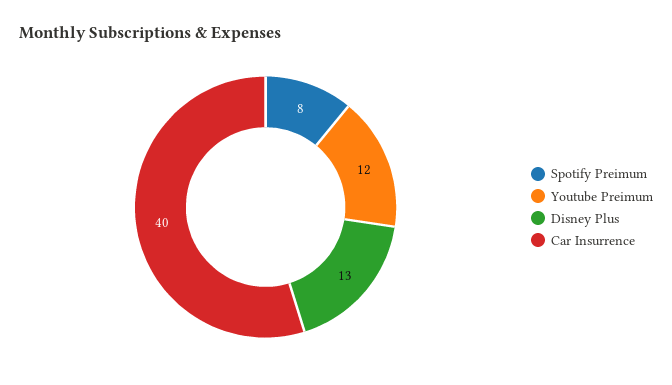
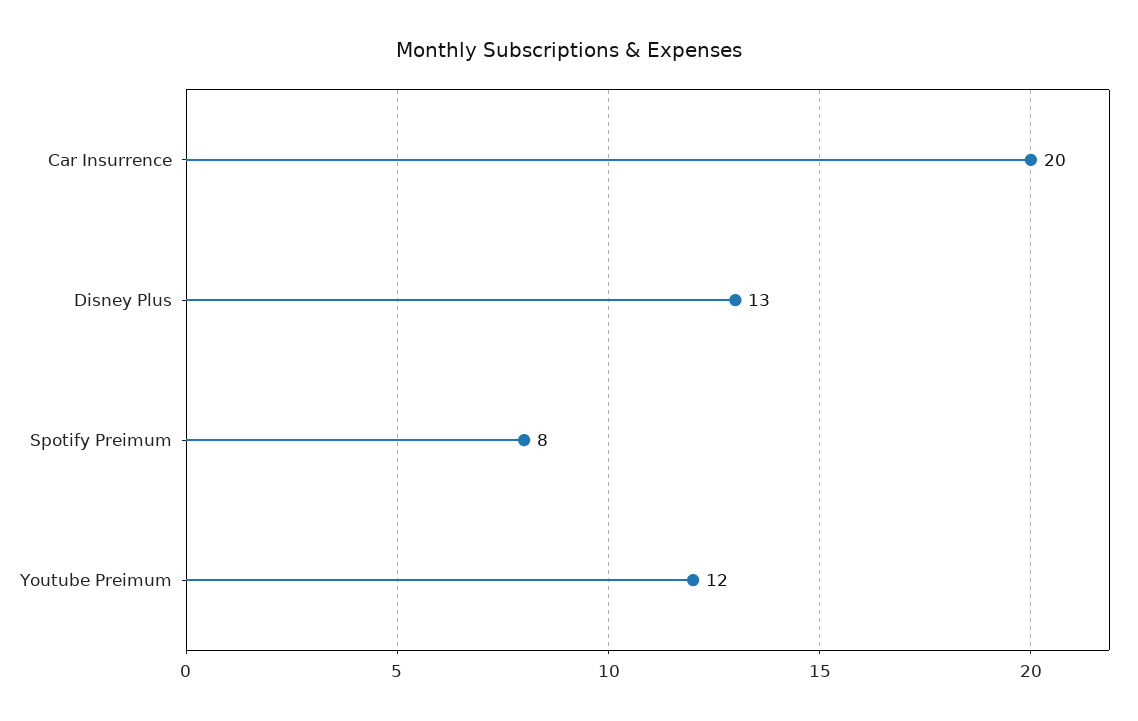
  {
    "Spotify Preimum": 8,
    "Youtube Preimum": 12,
    "Disney Plus": 13,
-   "Car Insurrence": 40
+   "Car Insurrence": 20
  }

